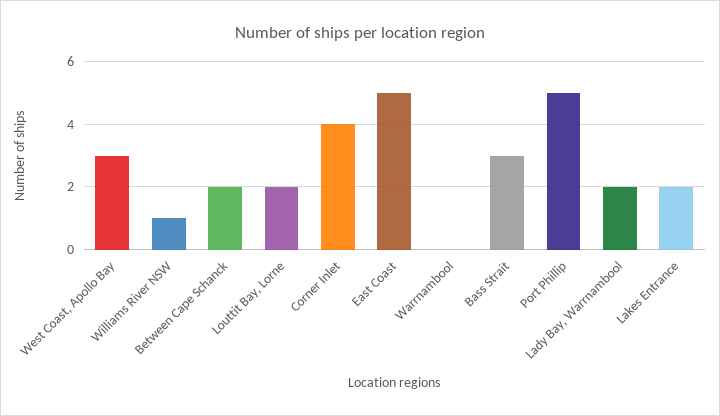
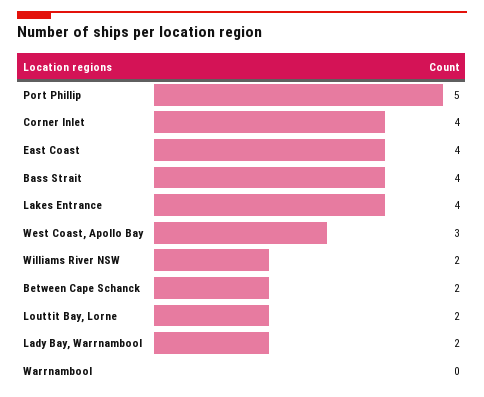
  {
    "West Coast, Apollo Bay": 3,
-   "Williams River NSW": 1,
+   "Williams River NSW": 2,
    "Between Cape Schanck": 2,
    "Louttit Bay, Lorne": 2,
    "Corner Inlet": 4,
-   "East Coast": 5,
+   "East Coast": 4,
    "Warrnambool": 0,
-   "Bass Strait": 3,
+   "Bass Strait": 4,
    "Port Phillip": 5,
    "Lady Bay, Warrnambool": 2,
-   "Lakes Entrance": 2
+   "Lakes Entrance": 4
  }

